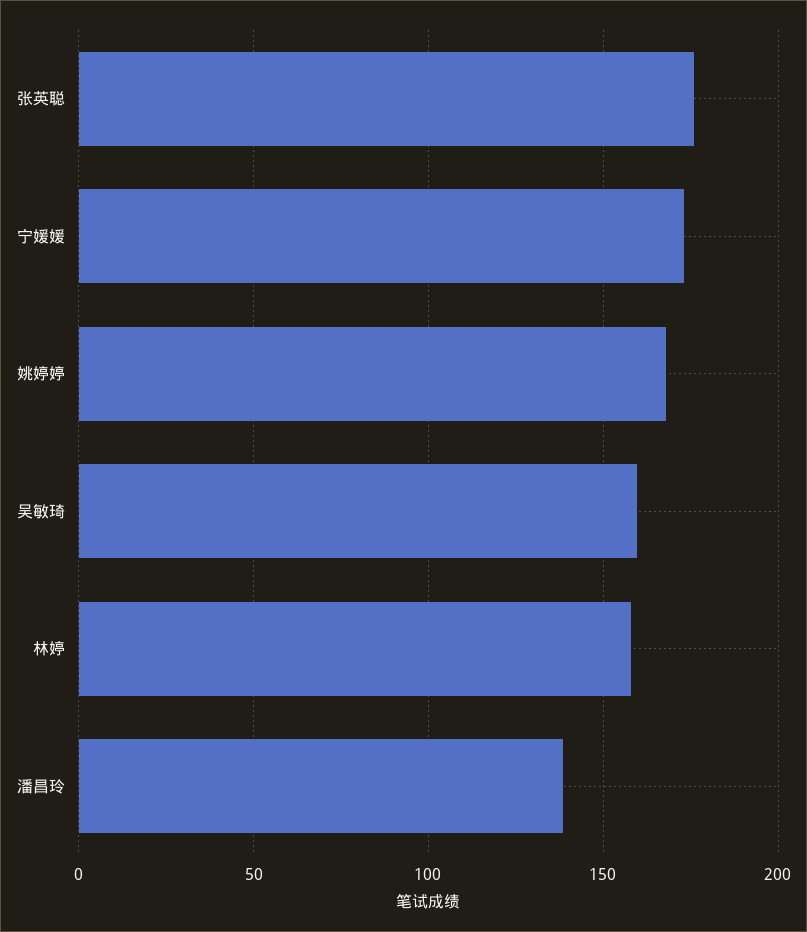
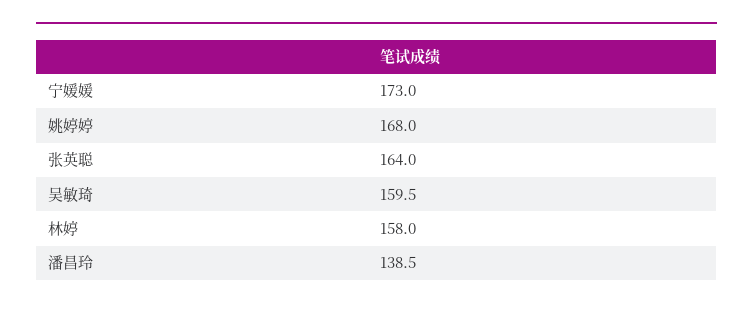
  {
-   "张英聪": 175,
+   "张英聪": 164,
    "宁媛媛": 173,
    "姚婷婷": 168,
    "吴敏琦": 159.5,
    "林婷": 158,
    "潘昌玲": 138.5
  }

